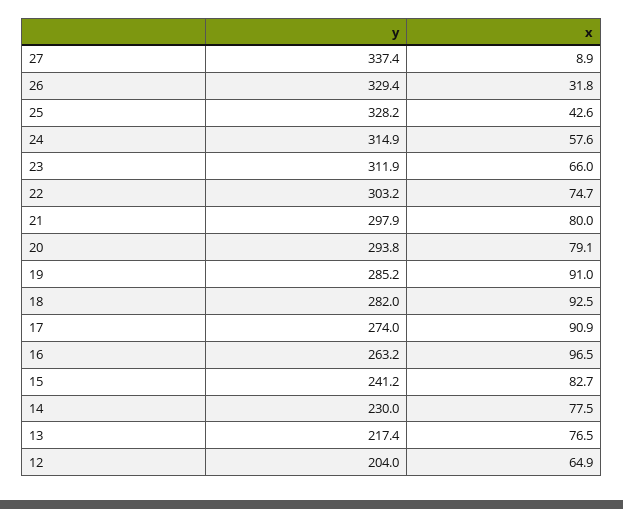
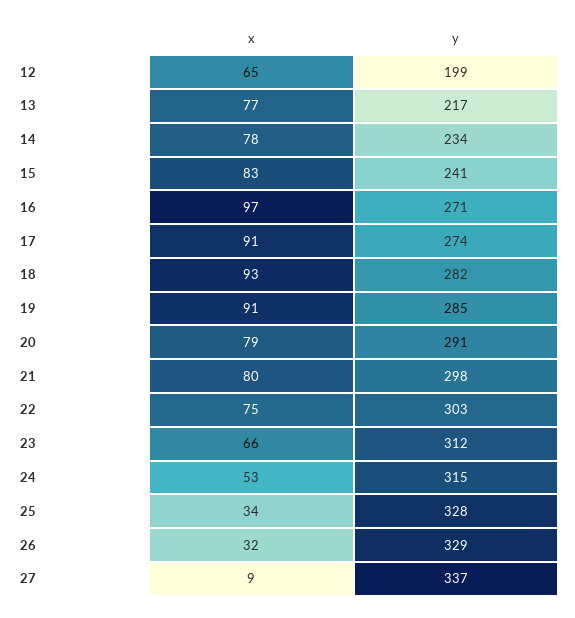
  {
    "y": {
      "27": 337.4,
      "26": 329.4,
      "25": 328.2,
      "24": 314.9,
      "23": 311.9,
      "22": 303.2,
      "21": 297.9,
-     "20": 293.8,
+     "20": 291,
      "19": 285.2,
      "18": 282,
      "17": 274,
-     "16": 263.2,
+     "16": 271,
      "15": 241.2,
-     "14": 230,
+     "14": 234,
      "13": 217.4,
-     "12": 204
+     "12": 199
    },
    "x": {
      "27": 8.9,
      "26": 31.8,
-     "25": 42.6,
+     "25": 34,
-     "24": 57.6,
+     "24": 53,
      "23": 66,
      "22": 74.7,
      "21": 80,
      "20": 79.1,
      "19": 91,
      "18": 92.5,
      "17": 90.9,
      "16": 96.5,
      "15": 82.7,
      "14": 77.5,
      "13": 76.5,
      "12": 64.9
    }
  }

